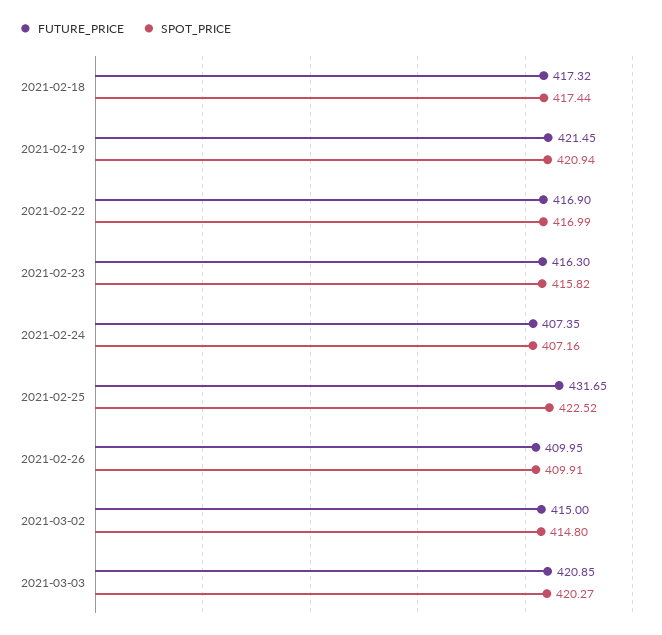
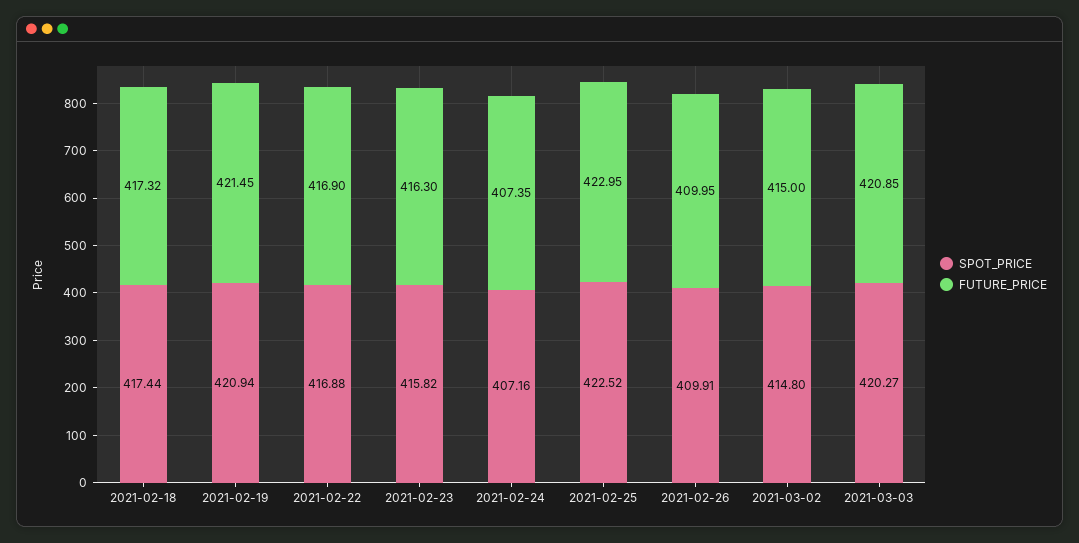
  {
    "FUTURE_PRICE": {
      "2021-02-18": 417.32,
      "2021-02-19": 421.45,
      "2021-02-22": 416.9,
      "2021-02-23": 416.3,
      "2021-02-24": 407.35,
-     "2021-02-25": 431.65,
+     "2021-02-25": 422.95,
      "2021-02-26": 409.95,
      "2021-03-02": 415,
      "2021-03-03": 420.85
    },
    "SPOT_PRICE": {
      "2021-02-18": 417.44,
      "2021-02-19": 420.94,
-     "2021-02-22": 416.99,
+     "2021-02-22": 416.88,
      "2021-02-23": 415.82,
      "2021-02-24": 407.16,
      "2021-02-25": 422.52,
      "2021-02-26": 409.91,
      "2021-03-02": 414.8,
      "2021-03-03": 420.27
    }
  }

